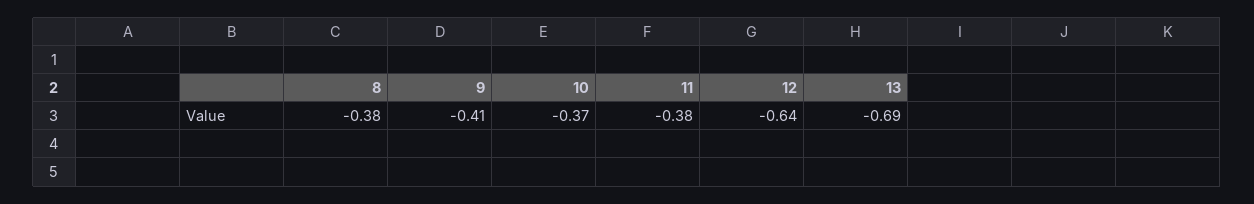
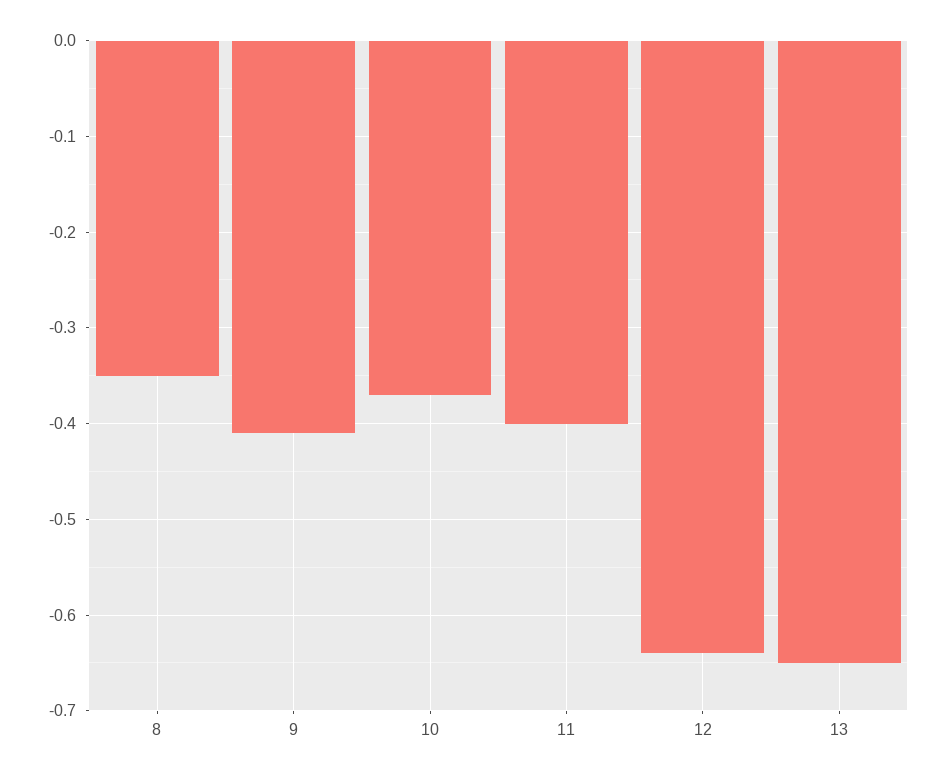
  {
-   "8": -0.38,
+   "8": -0.35,
    "9": -0.41,
    "10": -0.37,
-   "11": -0.38,
+   "11": -0.4,
    "12": -0.64,
-   "13": -0.69
+   "13": -0.65
  }

